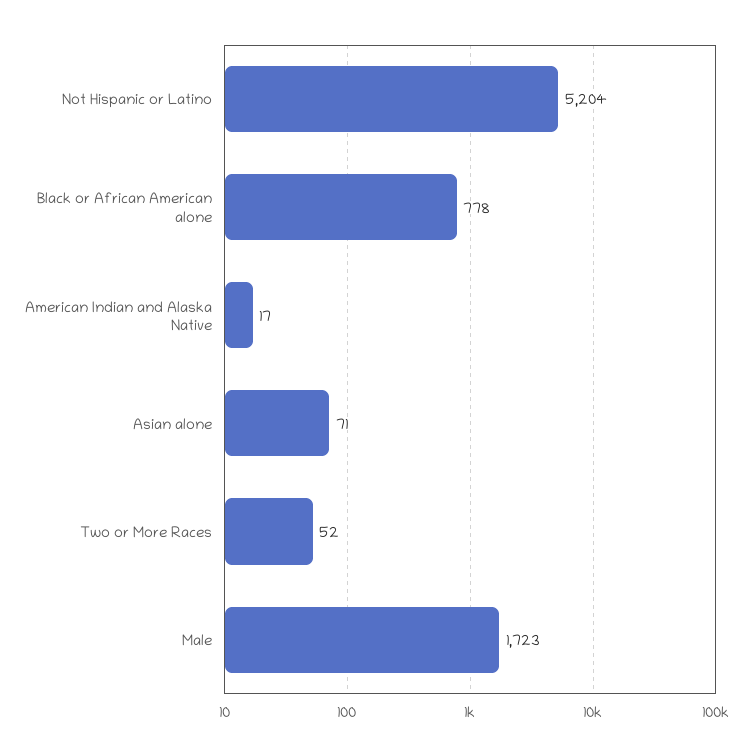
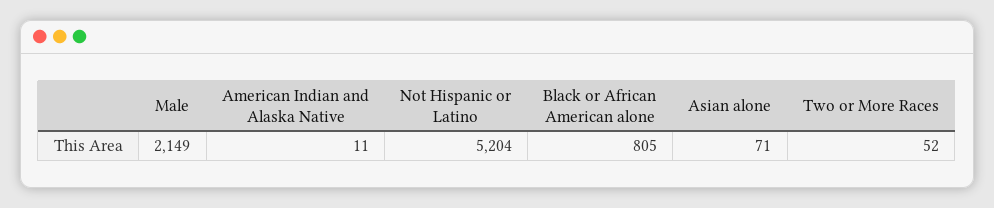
  {
    "Not Hispanic or Latino": 5204,
-   "Black or African American alone": 778,
+   "Black or African American alone": 805,
-   "American Indian and Alaska Native": 17,
+   "American Indian and Alaska Native": 11,
    "Asian alone": 71,
    "Two or More Races": 52,
-   "Male": 1723
+   "Male": 2149
  }

